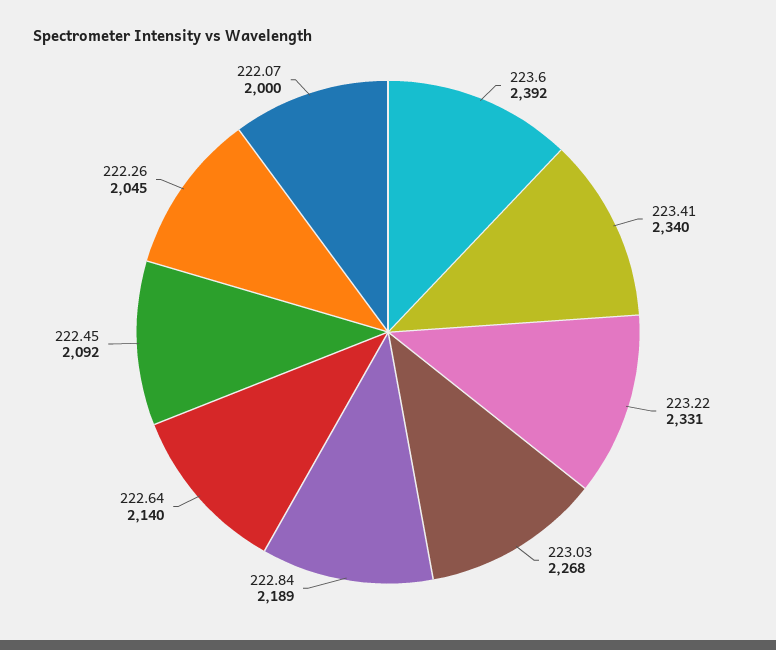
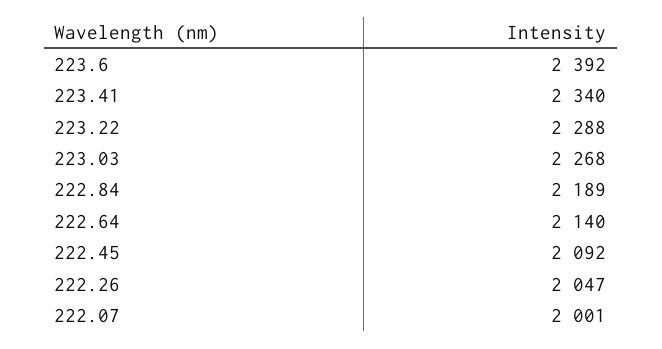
  {
    "223.6": 2392,
    "223.41": 2340,
-   "223.22": 2331,
+   "223.22": 2288,
    "223.03": 2268,
    "222.84": 2189,
    "222.64": 2140,
    "222.45": 2092,
-   "222.26": 2045,
+   "222.26": 2047,
-   "222.07": 2000
+   "222.07": 2001
  }

